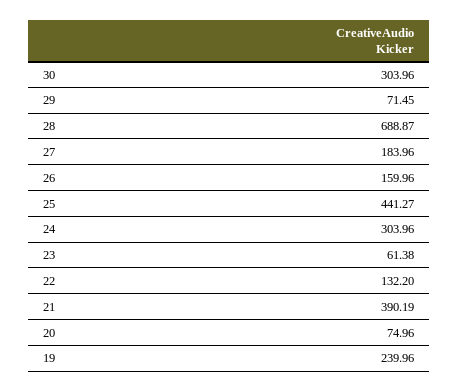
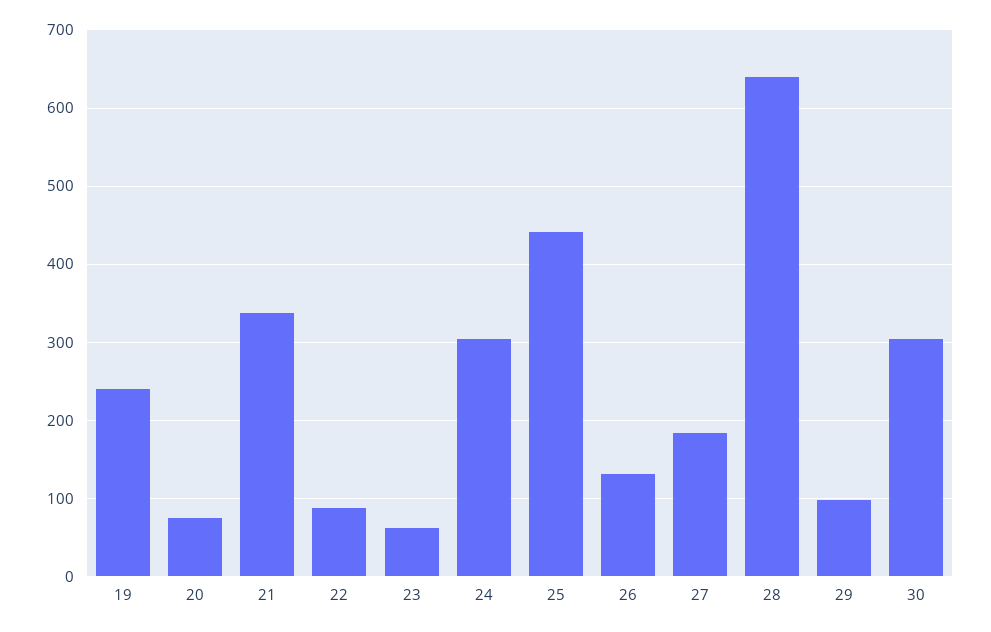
  {
    "30": 303.96,
-   "29": 71.45,
+   "29": 100,
-   "28": 688.87,
+   "28": 640,
    "27": 183.96,
-   "26": 159.96,
+   "26": 130,
    "25": 441.27,
    "24": 303.96,
    "23": 61.38,
-   "22": 132.2,
+   "22": 90,
-   "21": 390.19,
+   "21": 340,
    "20": 74.96,
    "19": 239.96
  }

